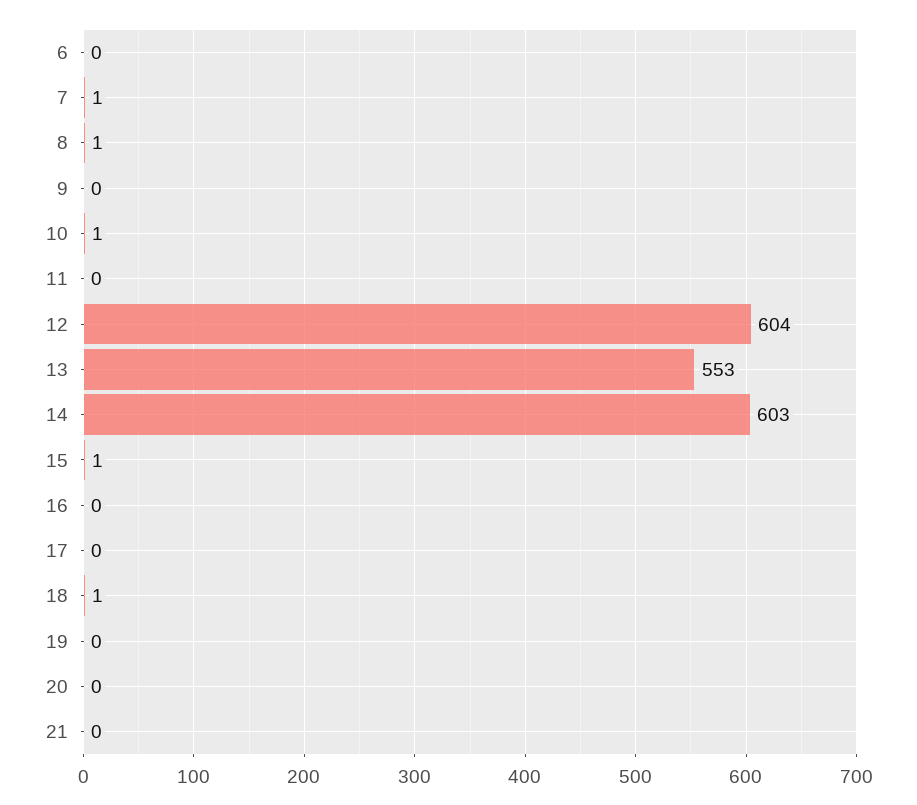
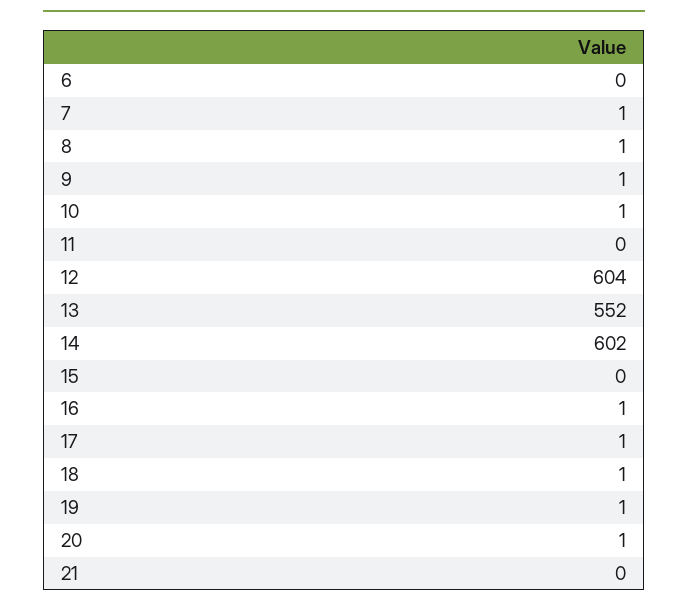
  {
    "6": 0,
    "7": 1,
    "8": 1,
-   "9": 0,
+   "9": 1,
    "10": 1,
    "11": 0,
    "12": 604,
-   "13": 553,
+   "13": 552,
-   "14": 603,
+   "14": 602,
-   "15": 1,
+   "15": 0,
-   "16": 0,
+   "16": 1,
-   "17": 0,
+   "17": 1,
    "18": 1,
-   "19": 0,
+   "19": 1,
-   "20": 0,
+   "20": 1,
    "21": 0
  }

